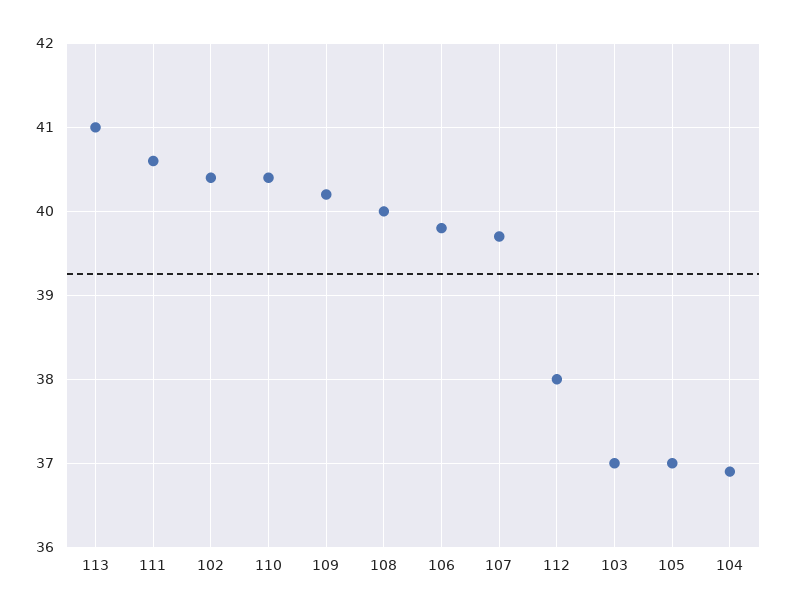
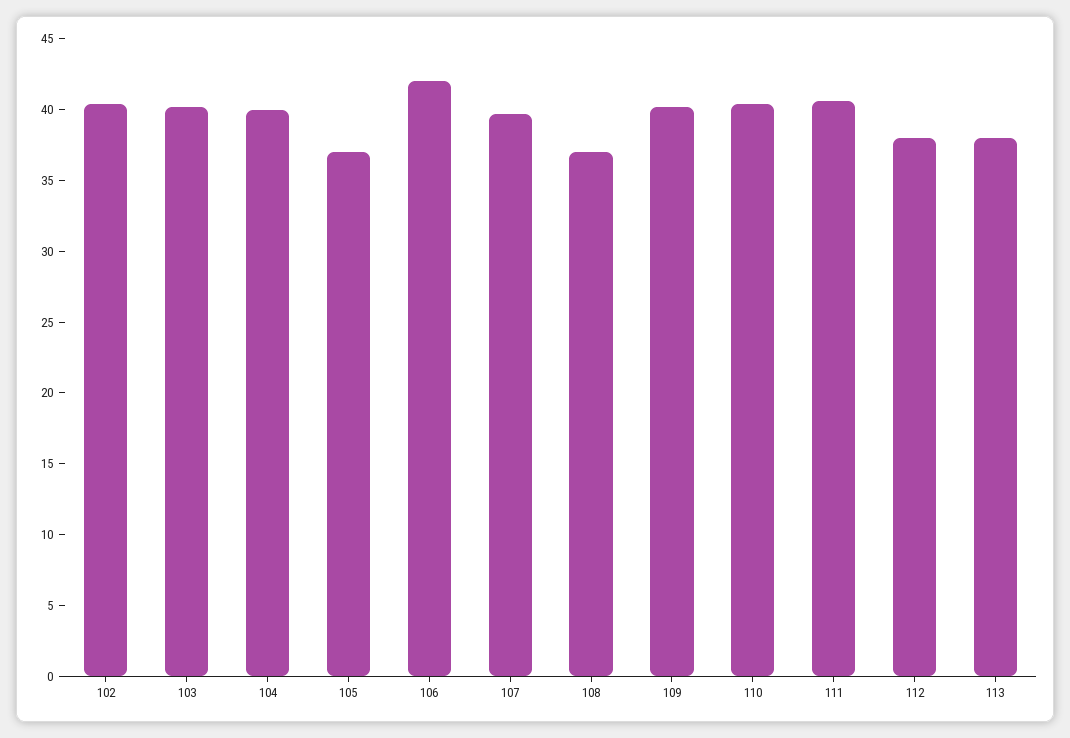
  {
-   "113": 41,
+   "113": 38,
    "111": 40.6,
    "102": 40.4,
    "110": 40.4,
    "109": 40.2,
-   "108": 40,
+   "108": 37,
-   "106": 39.8,
+   "106": 42,
    "107": 39.7,
    "112": 38,
-   "103": 37,
+   "103": 40,
    "105": 37,
-   "104": 36.9
+   "104": 40
  }

